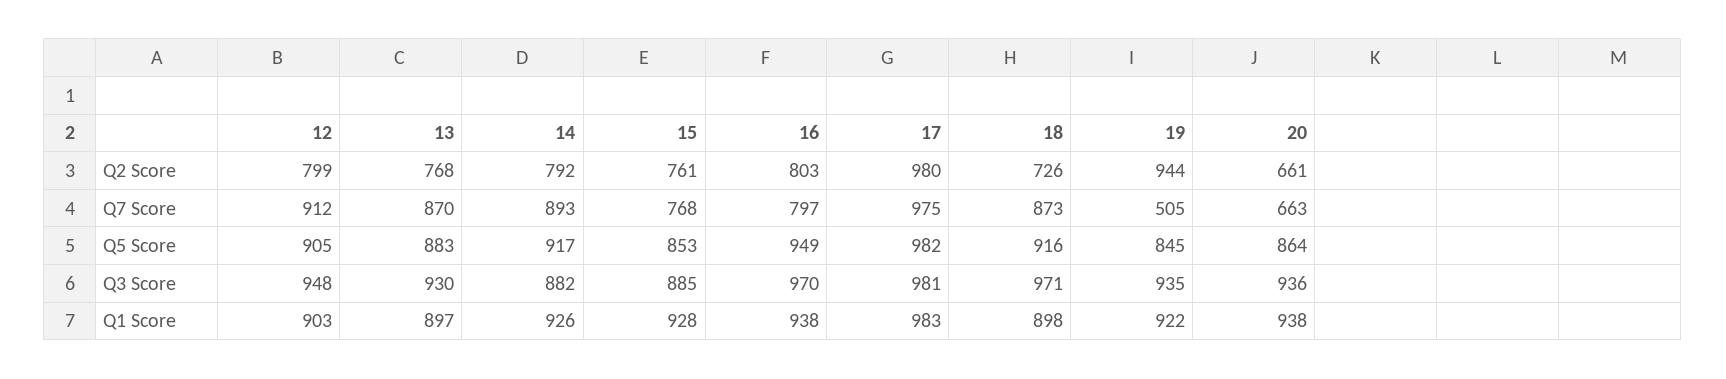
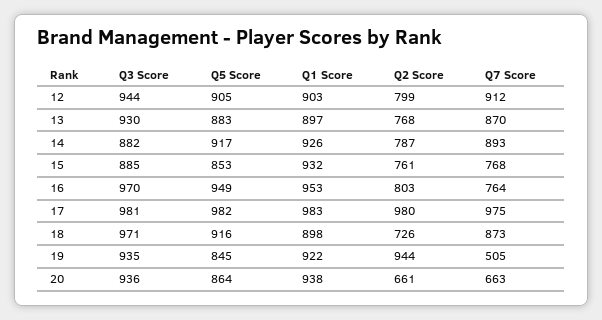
  {
    "12": {
      "Q2 Score": 799,
      "Q7 Score": 912,
      "Q5 Score": 905,
-     "Q3 Score": 948,
+     "Q3 Score": 944,
      "Q1 Score": 903
    },
    "13": {
      "Q2 Score": 768,
      "Q7 Score": 870,
      "Q5 Score": 883,
      "Q3 Score": 930,
      "Q1 Score": 897
    },
    "14": {
-     "Q2 Score": 792,
+     "Q2 Score": 787,
      "Q7 Score": 893,
      "Q5 Score": 917,
      "Q3 Score": 882,
      "Q1 Score": 926
    },
    "15": {
      "Q2 Score": 761,
      "Q7 Score": 768,
      "Q5 Score": 853,
      "Q3 Score": 885,
-     "Q1 Score": 928
+     "Q1 Score": 932
    },
    "16": {
      "Q2 Score": 803,
-     "Q7 Score": 797,
+     "Q7 Score": 764,
      "Q5 Score": 949,
      "Q3 Score": 970,
-     "Q1 Score": 938
+     "Q1 Score": 953
    },
    "17": {
      "Q2 Score": 980,
      "Q7 Score": 975,
      "Q5 Score": 982,
      "Q3 Score": 981,
      "Q1 Score": 983
    },
    "18": {
      "Q2 Score": 726,
      "Q7 Score": 873,
      "Q5 Score": 916,
      "Q3 Score": 971,
      "Q1 Score": 898
    },
    "19": {
      "Q2 Score": 944,
      "Q7 Score": 505,
      "Q5 Score": 845,
      "Q3 Score": 935,
      "Q1 Score": 922
    },
    "20": {
      "Q2 Score": 661,
      "Q7 Score": 663,
      "Q5 Score": 864,
      "Q3 Score": 936,
      "Q1 Score": 938
    }
  }

